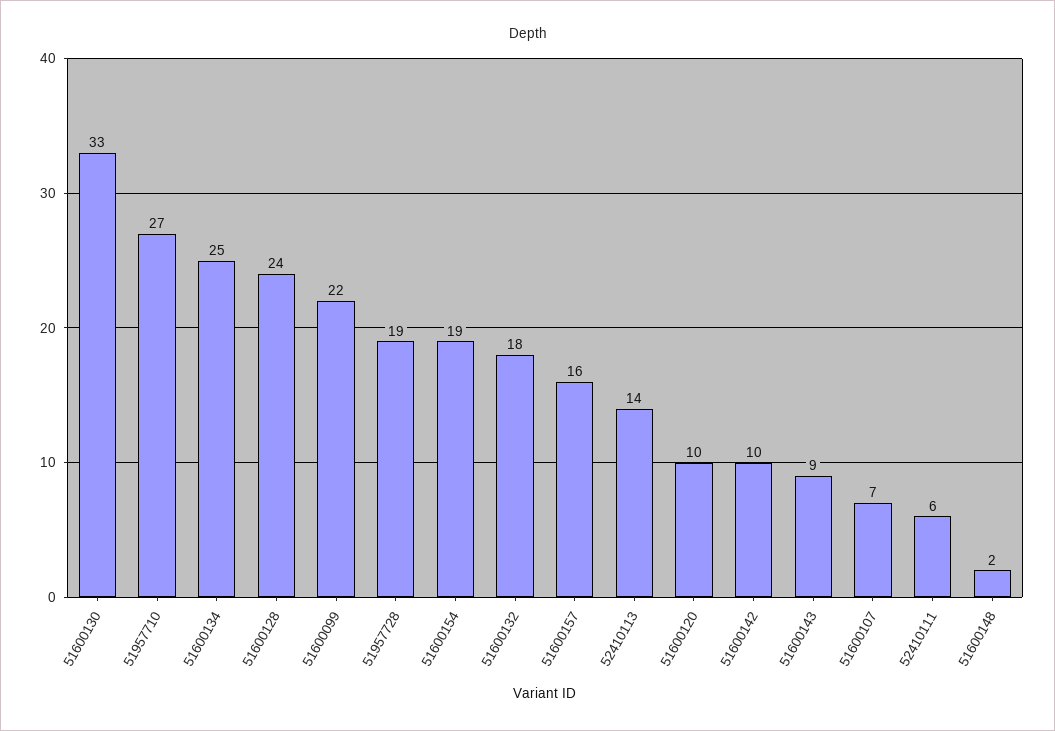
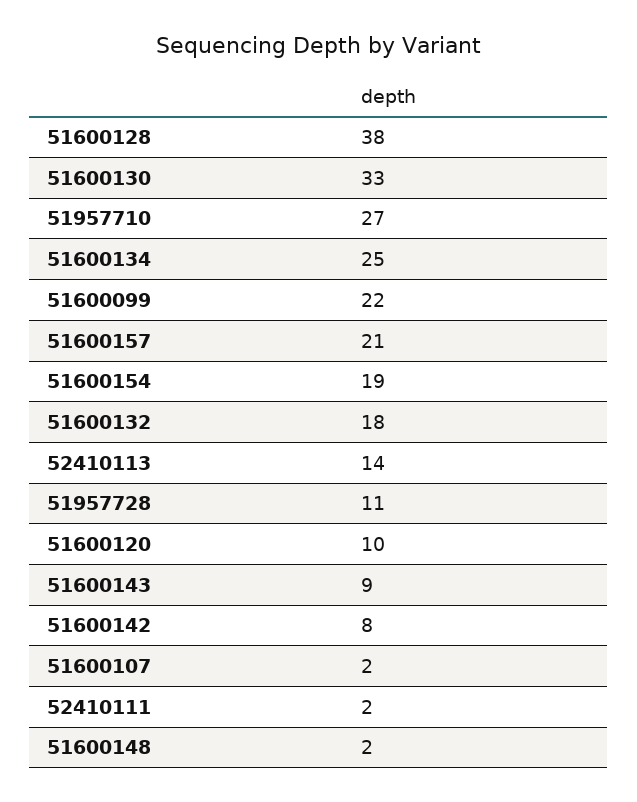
  {
    "51600130": 33,
    "51957710": 27,
    "51600134": 25,
-   "51600128": 24,
+   "51600128": 38,
    "51600099": 22,
-   "51957728": 19,
+   "51957728": 11,
    "51600154": 19,
    "51600132": 18,
-   "51600157": 16,
+   "51600157": 21,
    "52410113": 14,
    "51600120": 10,
-   "51600142": 10,
+   "51600142": 8,
    "51600143": 9,
-   "51600107": 7,
+   "51600107": 2,
-   "52410111": 6,
+   "52410111": 2,
    "51600148": 2
  }

